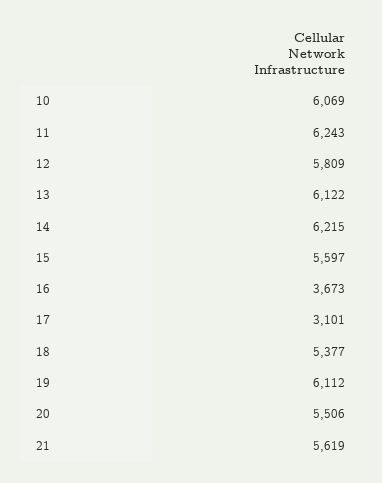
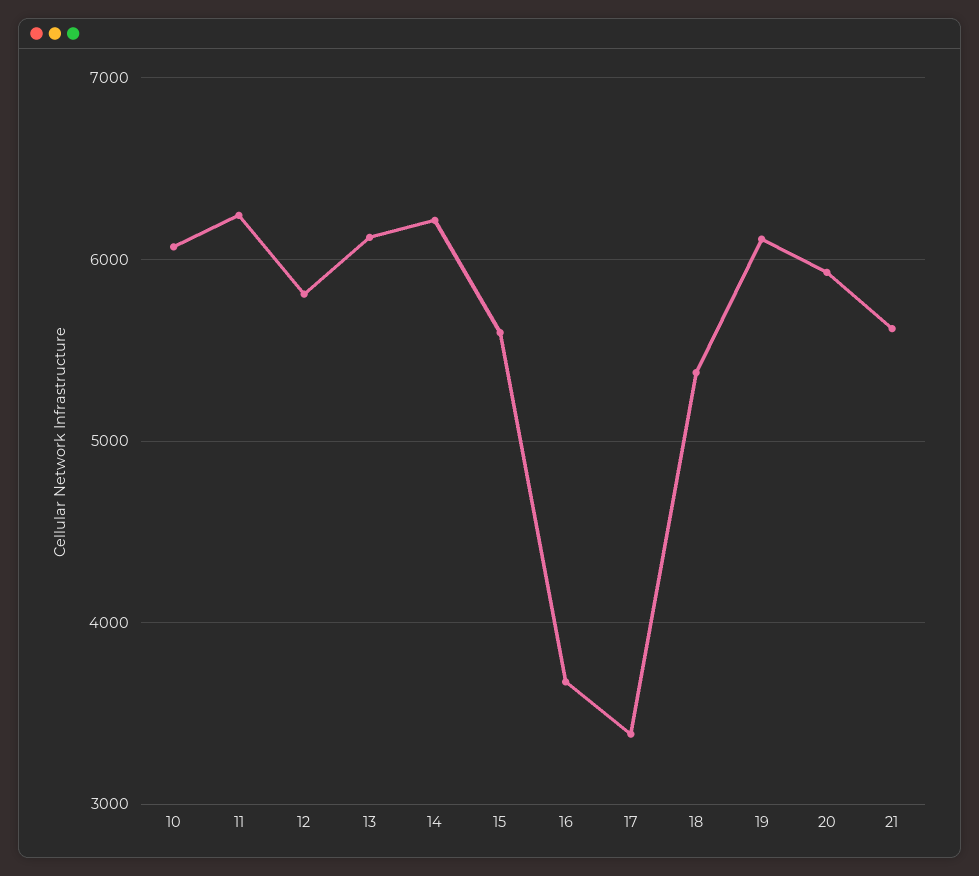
  {
    "10": 6069,
    "11": 6243,
    "12": 5809,
    "13": 6122,
    "14": 6215,
    "15": 5597,
    "16": 3673,
-   "17": 3101,
+   "17": 3400,
    "18": 5377,
    "19": 6112,
-   "20": 5506,
+   "20": 5900,
    "21": 5619
  }

